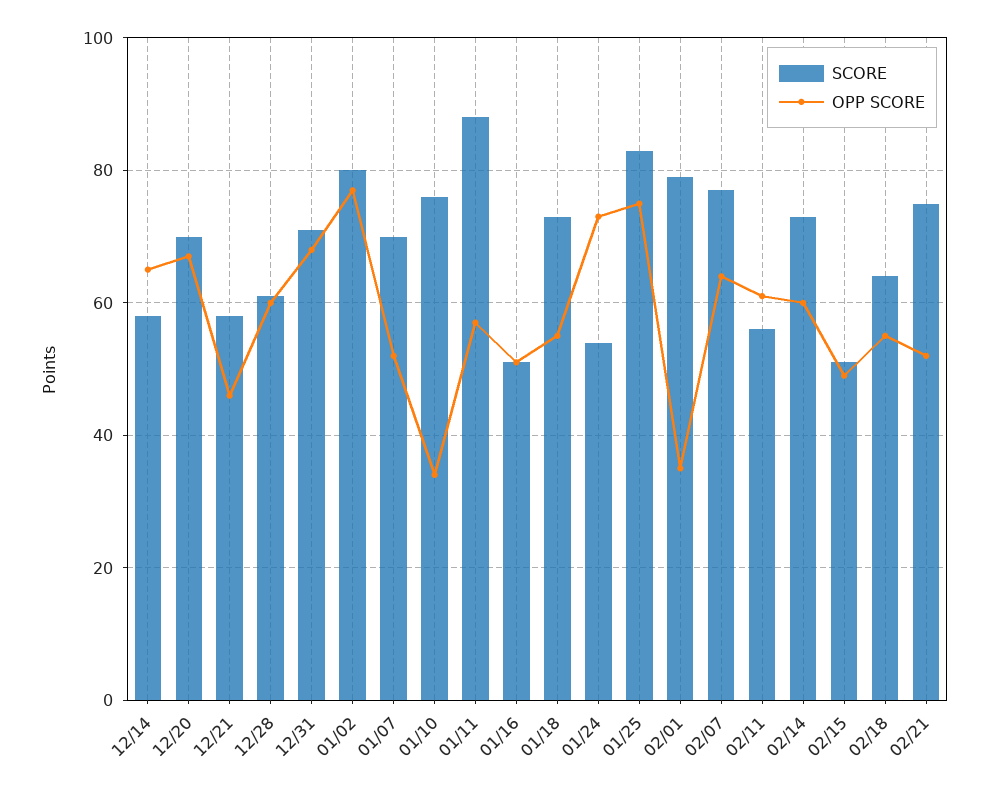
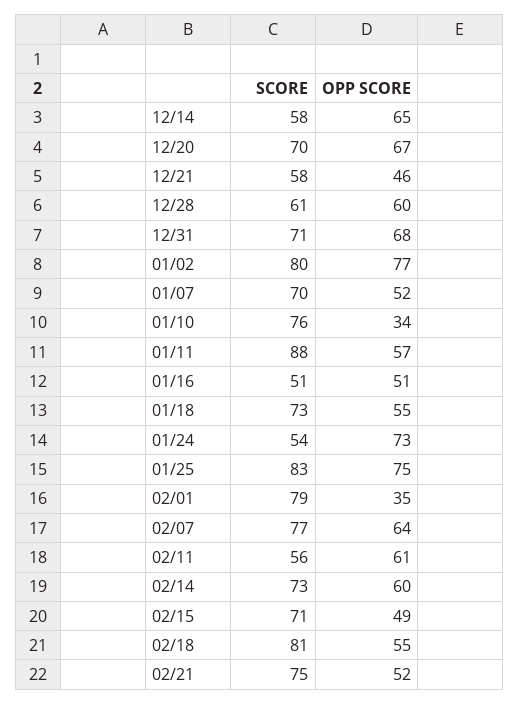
  {
    "SCORE": {
      "12/14": 58,
      "12/20": 70,
      "12/21": 58,
      "12/28": 61,
      "12/31": 71,
      "01/02": 80,
      "01/07": 70,
      "01/10": 76,
      "01/11": 88,
      "01/16": 51,
      "01/18": 73,
      "01/24": 54,
      "01/25": 83,
      "02/01": 79,
      "02/07": 77,
      "02/11": 56,
      "02/14": 73,
-     "02/15": 50,
+     "02/15": 71,
-     "02/18": 65,
+     "02/18": 81,
      "02/21": 75
    },
    "OPP SCORE": {
      "12/14": 65,
      "12/20": 67,
      "12/21": 46,
      "12/28": 60,
      "12/31": 68,
      "01/02": 77,
      "01/07": 52,
      "01/10": 34,
      "01/11": 57,
      "01/16": 51,
      "01/18": 55,
      "01/24": 73,
      "01/25": 75,
      "02/01": 35,
      "02/07": 64,
      "02/11": 61,
      "02/14": 60,
      "02/15": 49,
      "02/18": 55,
      "02/21": 52
    }
  }

